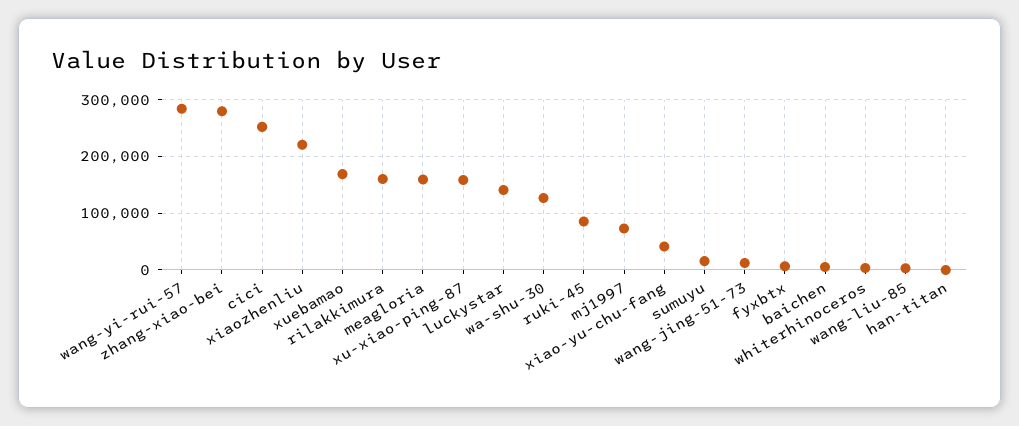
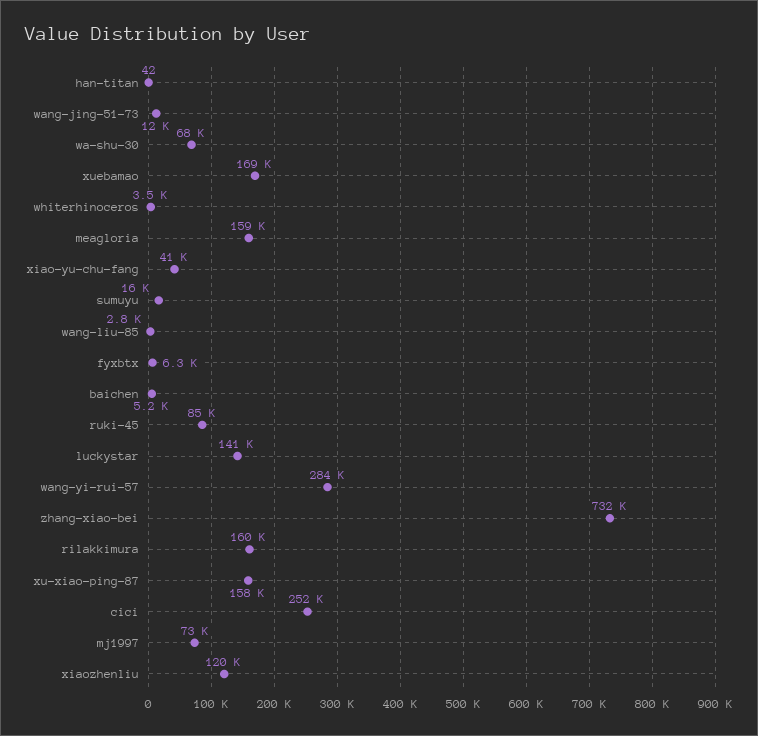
  {
    "wang-yi-rui-57": 284000,
-   "zhang-xiao-bei": 280000,
+   "zhang-xiao-bei": 732000,
    "cici": 252000,
-   "xiaozhenliu": 220000,
+   "xiaozhenliu": 120000,
    "xuebamao": 169000,
    "rilakkimura": 160000,
    "meagloria": 159000,
    "xu-xiao-ping-87": 158000,
    "luckystar": 141000,
-   "wa-shu-30": 120000,
+   "wa-shu-30": 68000,
    "ruki-45": 85000,
    "mj1997": 73000,
    "xiao-yu-chu-fang": 41000,
    "sumuyu": 16000,
    "wang-jing-51-73": 12000,
    "fyxbtx": 6300,
    "baichen": 5200,
    "whiterhinoceros": 3500,
    "wang-liu-85": 2800,
    "han-titan": 42
  }

